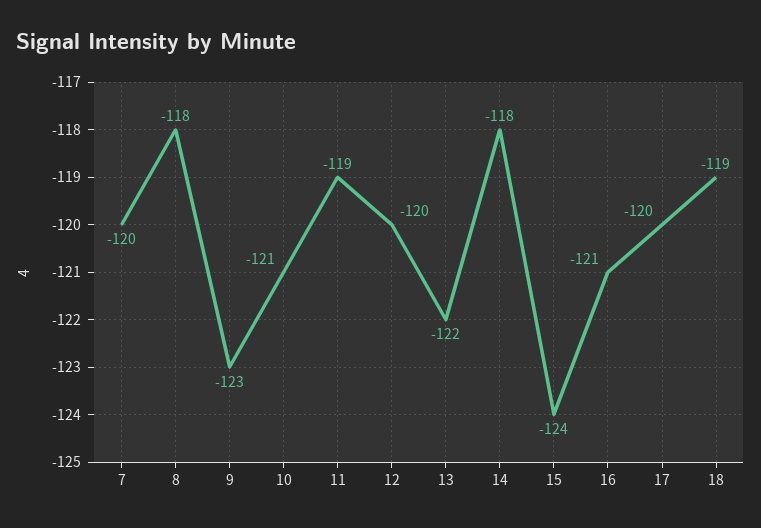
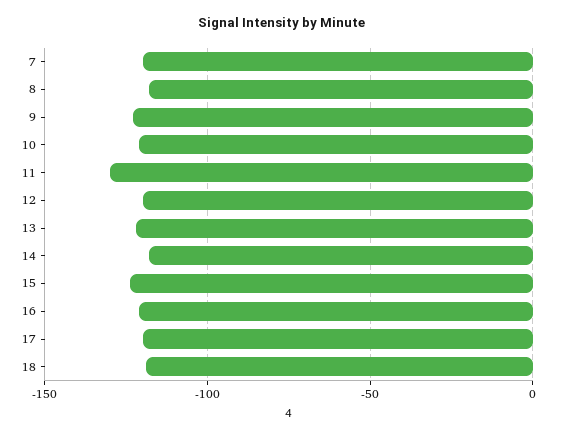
  {
    "7": -120,
    "8": -118,
    "9": -123,
    "10": -121,
-   "11": -119,
+   "11": -130,
    "12": -120,
    "13": -122,
    "14": -118,
    "15": -124,
    "16": -121,
    "17": -120,
    "18": -119
  }

